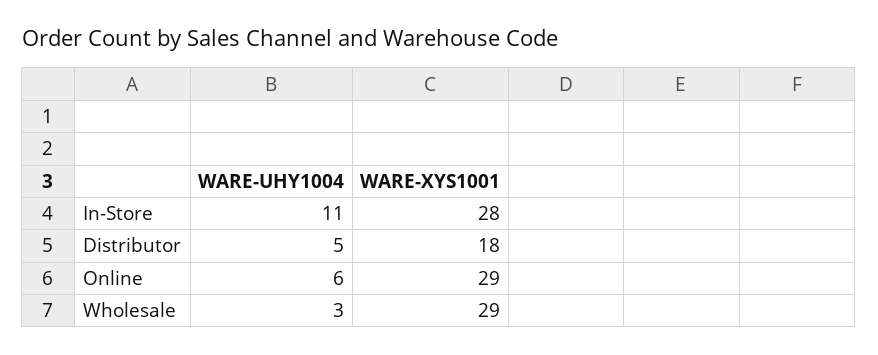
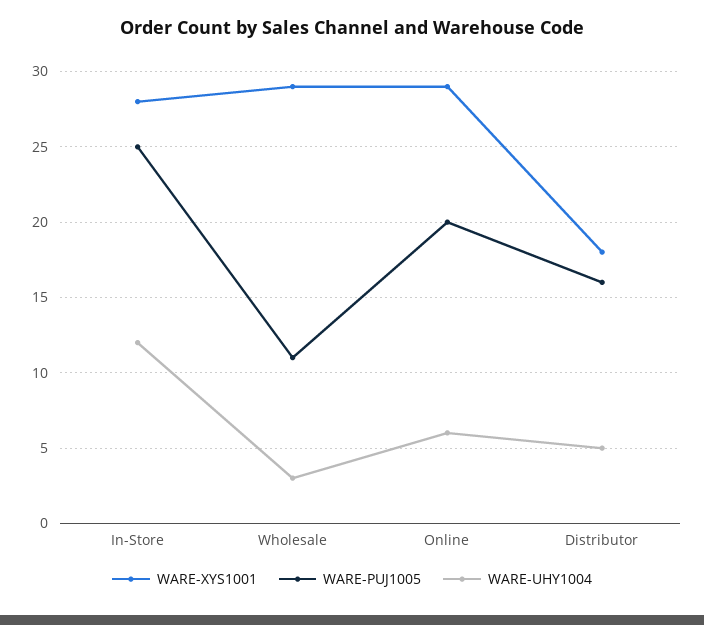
  {
    "WARE-UHY1004": {
-     "In-Store": 11,
+     "In-Store": 12,
      "Distributor": 5,
      "Online": 6,
      "Wholesale": 3
    },
    "WARE-XYS1001": {
      "In-Store": 28,
      "Distributor": 18,
      "Online": 29,
      "Wholesale": 29
-   }
+   },
+   "WARE-PUJ1005": {
+     "In-Store": 25,
+     "Wholesale": 11,
+     "Online": 20,
+     "Distributor": 16
+   }
  }

